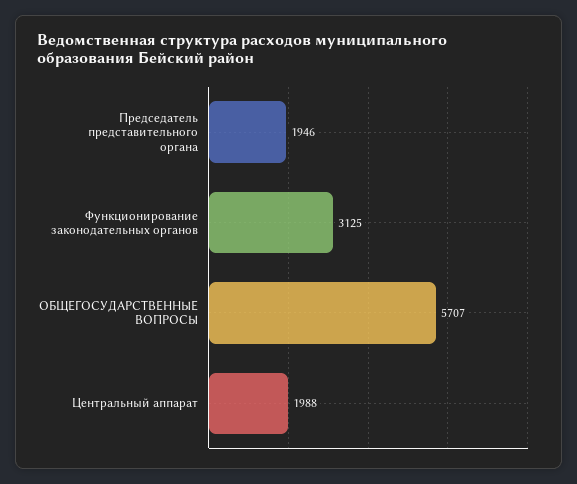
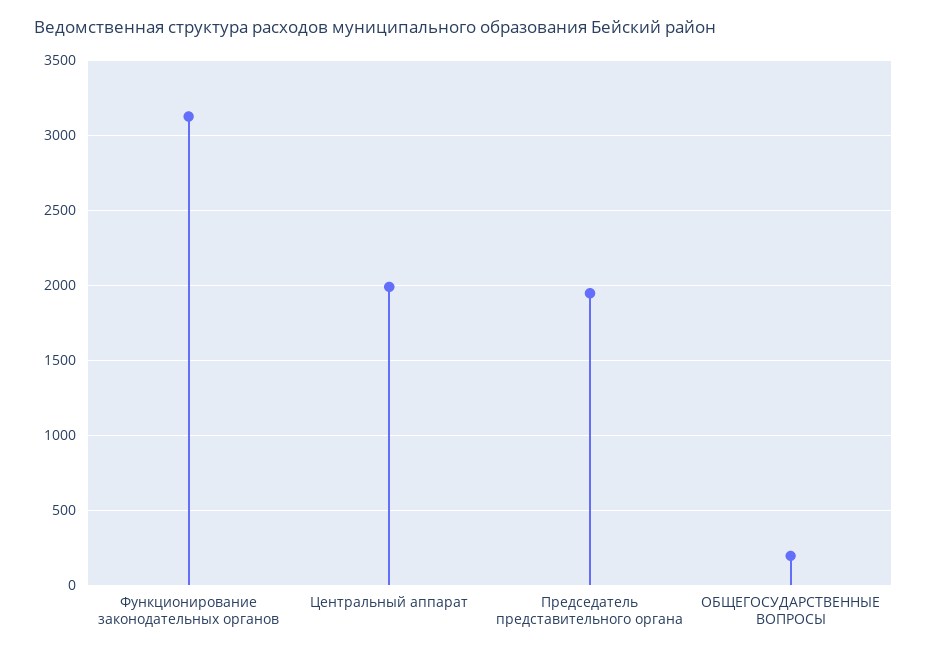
  {
    "Председатель представительного органа": 1946,
    "Функционирование законодательных органов": 3125,
-   "ОБЩЕГОСУДАРСТВЕННЫЕ ВОПРОСЫ": 5707,
+   "ОБЩЕГОСУДАРСТВЕННЫЕ ВОПРОСЫ": 200,
    "Центральный аппарат": 1988
  }

